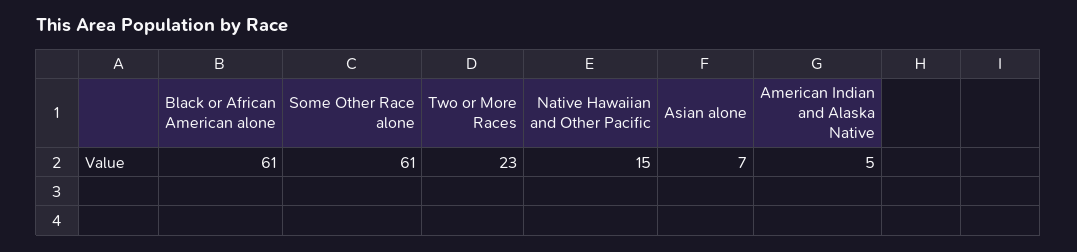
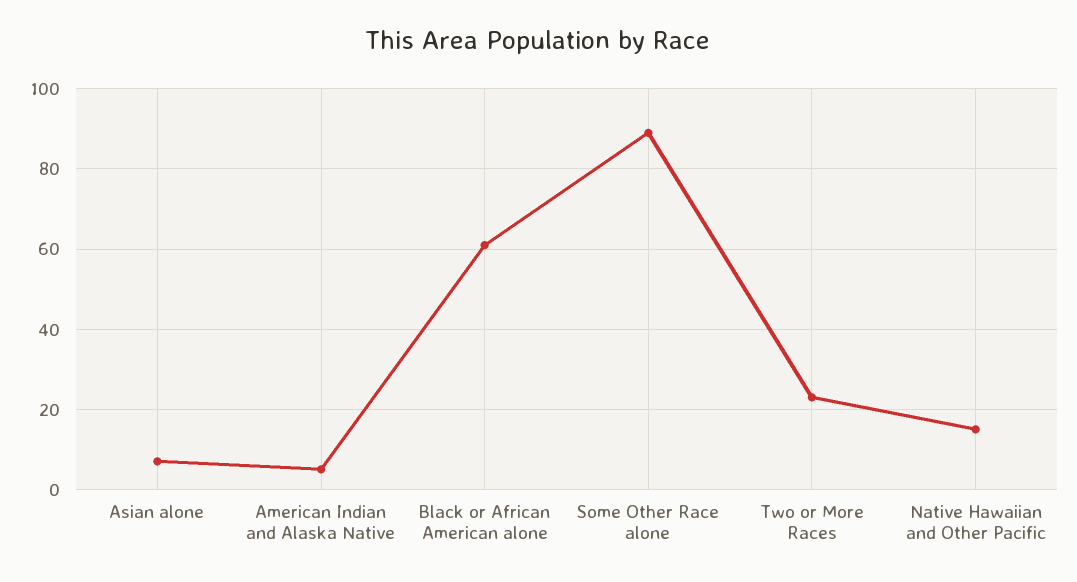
  {
    "Black or African American alone": 61,
-   "Some Other Race alone": 61,
+   "Some Other Race alone": 90,
    "Two or More Races": 23,
    "Native Hawaiian and Other Pacific": 15,
    "Asian alone": 7,
    "American Indian and Alaska Native": 5
  }

